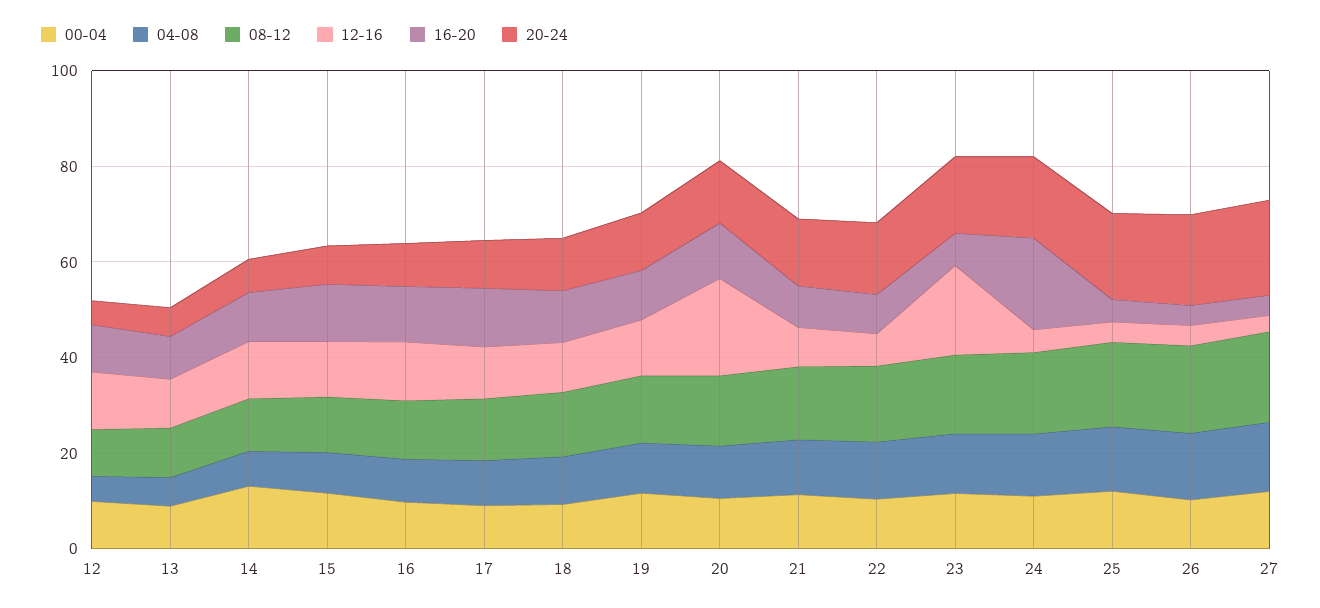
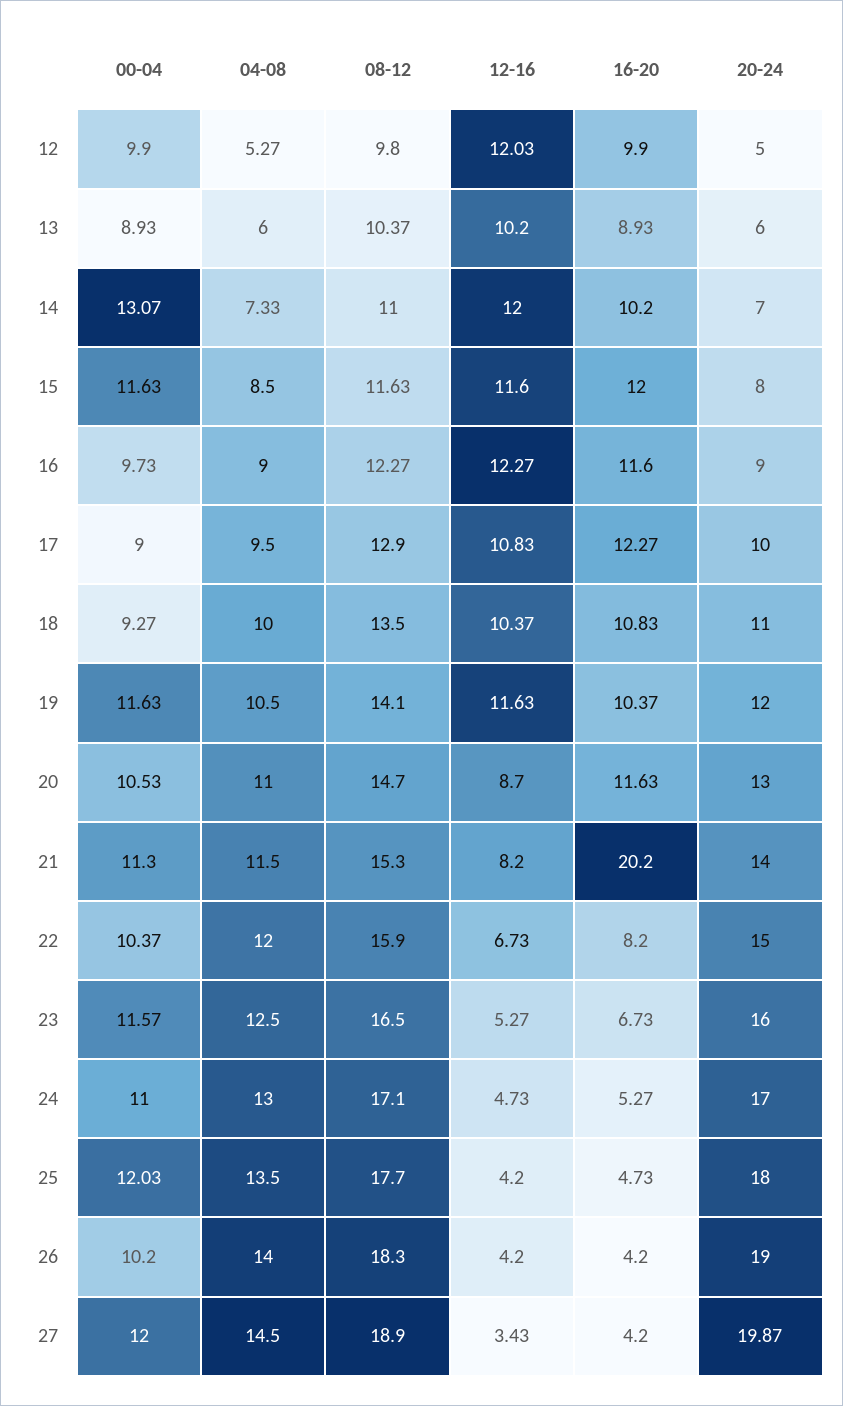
  {
    "00-04": {
      "12": 9.9,
      "13": 8.93,
      "14": 13.07,
      "15": 11.63,
      "16": 9.73,
      "17": 9,
      "18": 9.27,
      "19": 11.63,
      "20": 10.53,
      "21": 11.3,
      "22": 10.37,
      "23": 11.57,
      "24": 11,
      "25": 12.03,
      "26": 10.2,
      "27": 12
    },
    "04-08": {
      "12": 5.27,
      "13": 6,
      "14": 7.33,
      "15": 8.5,
      "16": 9,
      "17": 9.5,
      "18": 10,
      "19": 10.5,
      "20": 11,
      "21": 11.5,
      "22": 12,
      "23": 12.5,
      "24": 13,
      "25": 13.5,
      "26": 14,
      "27": 14.5
    },
    "08-12": {
      "12": 9.8,
      "13": 10.37,
      "14": 11,
      "15": 11.63,
      "16": 12.27,
      "17": 12.9,
      "18": 13.5,
      "19": 14.1,
      "20": 14.7,
      "21": 15.3,
      "22": 15.9,
      "23": 16.5,
      "24": 17.1,
      "25": 17.7,
      "26": 18.3,
      "27": 18.9
    },
    "12-16": {
      "12": 12.03,
      "13": 10.2,
      "14": 12,
      "15": 11.6,
      "16": 12.27,
      "17": 10.83,
      "18": 10.37,
      "19": 11.63,
-     "20": 20,
+     "20": 8.7,
      "21": 8.2,
      "22": 6.73,
-     "23": 20,
+     "23": 5.27,
      "24": 4.73,
      "25": 4.2,
      "26": 4.2,
      "27": 3.43
    },
    "16-20": {
      "12": 9.9,
      "13": 8.93,
      "14": 10.2,
      "15": 12,
      "16": 11.6,
      "17": 12.27,
      "18": 10.83,
      "19": 10.37,
      "20": 11.63,
-     "21": 10,
+     "21": 20.2,
      "22": 8.2,
      "23": 6.73,
-     "24": 20,
+     "24": 5.27,
      "25": 4.73,
      "26": 4.2,
      "27": 4.2
    },
    "20-24": {
      "12": 5,
      "13": 6,
      "14": 7,
      "15": 8,
      "16": 9,
      "17": 10,
      "18": 11,
      "19": 12,
      "20": 13,
      "21": 14,
      "22": 15,
      "23": 16,
      "24": 17,
      "25": 18,
      "26": 19,
      "27": 19.87
    }
  }

